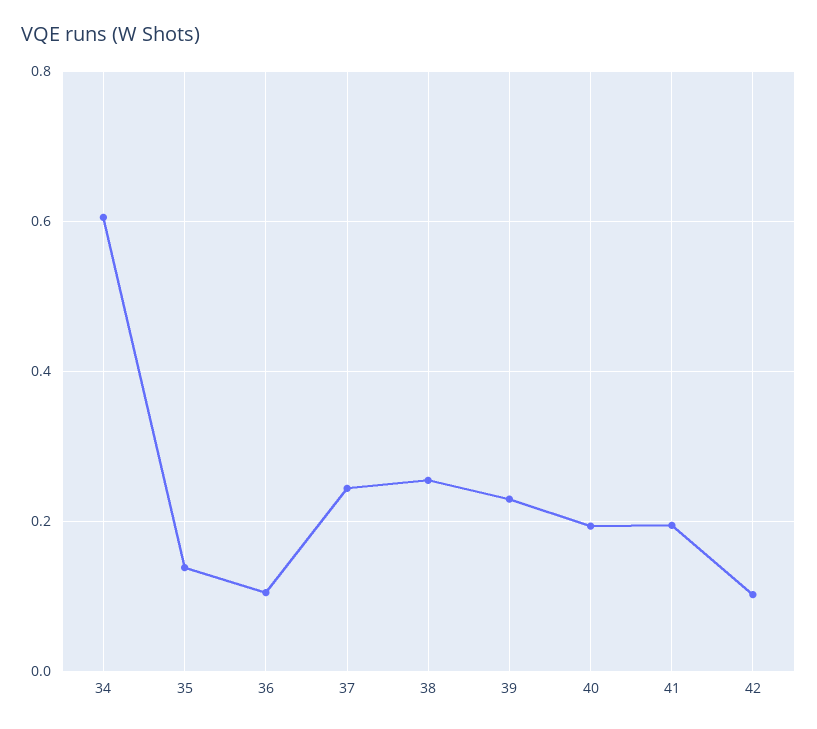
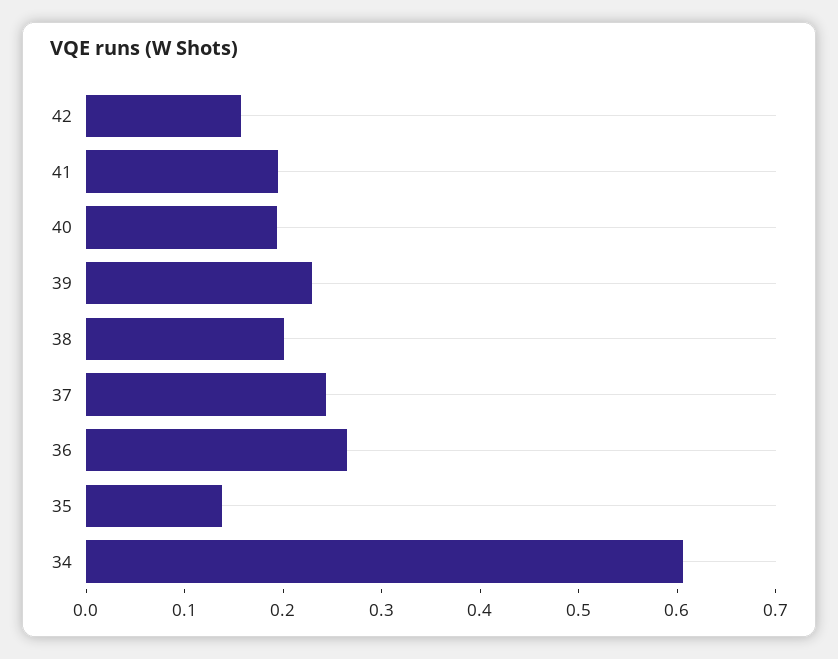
  {
    "34": 0.6,
    "35": 0.14,
-   "36": 0.1,
+   "36": 0.26,
    "37": 0.24,
-   "38": 0.26,
+   "38": 0.2,
    "39": 0.22,
    "40": 0.2,
    "41": 0.2,
-   "42": 0.1
+   "42": 0.16
  }

